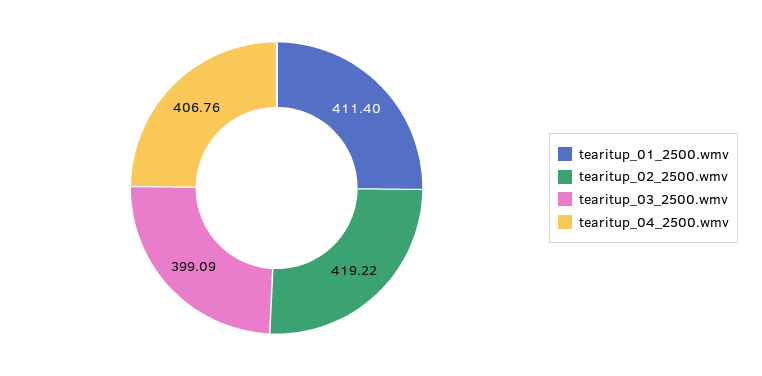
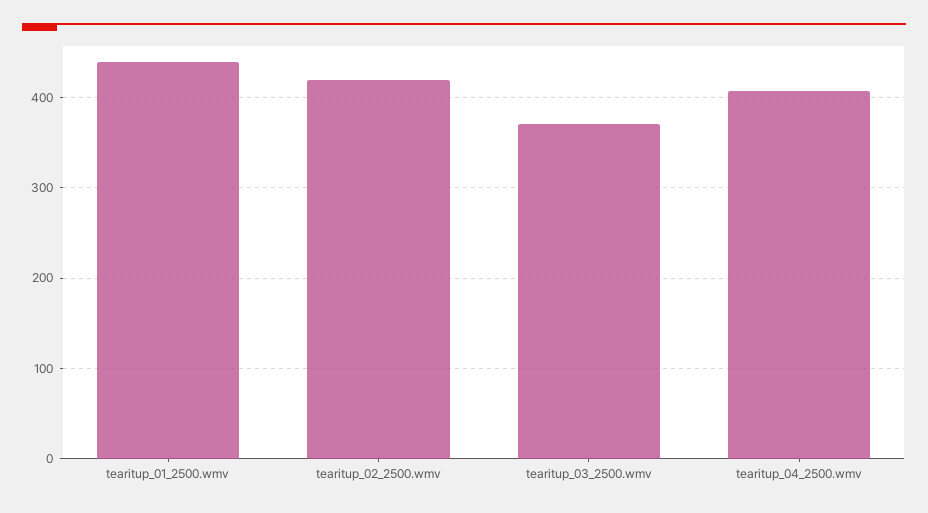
  {
-   "tearitup_01_2500.wmv": 411.4,
+   "tearitup_01_2500.wmv": 440,
    "tearitup_02_2500.wmv": 419.22,
-   "tearitup_03_2500.wmv": 399.09,
+   "tearitup_03_2500.wmv": 370,
    "tearitup_04_2500.wmv": 406.76
  }

